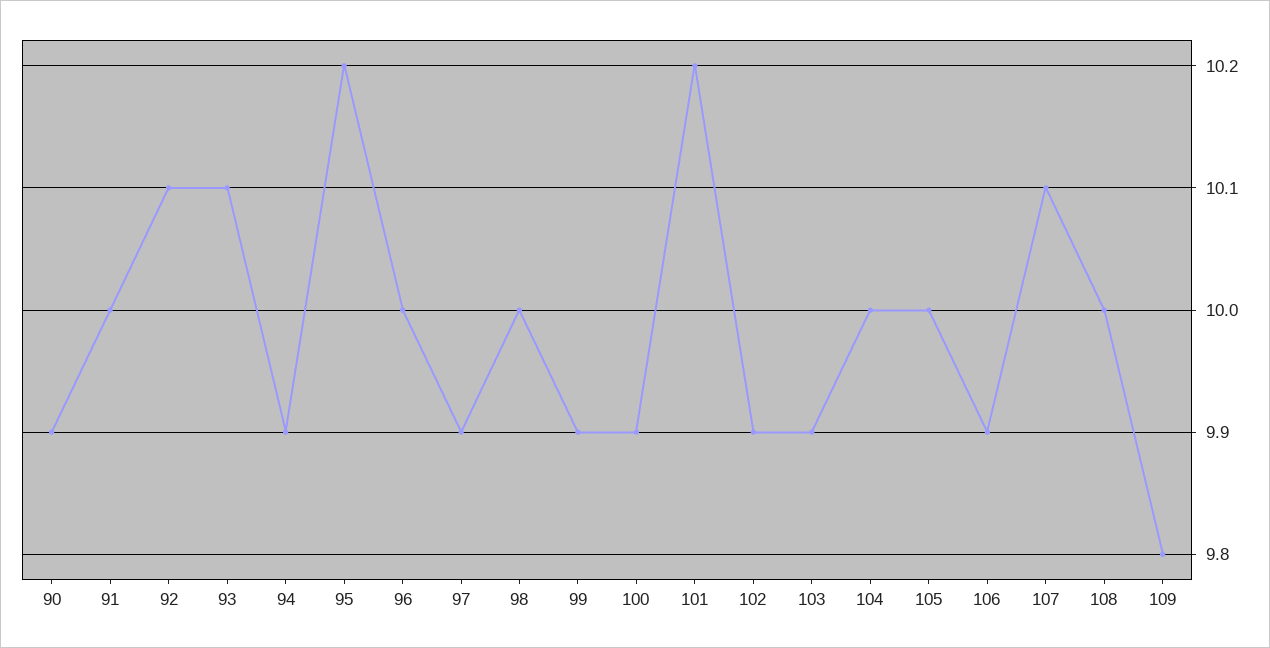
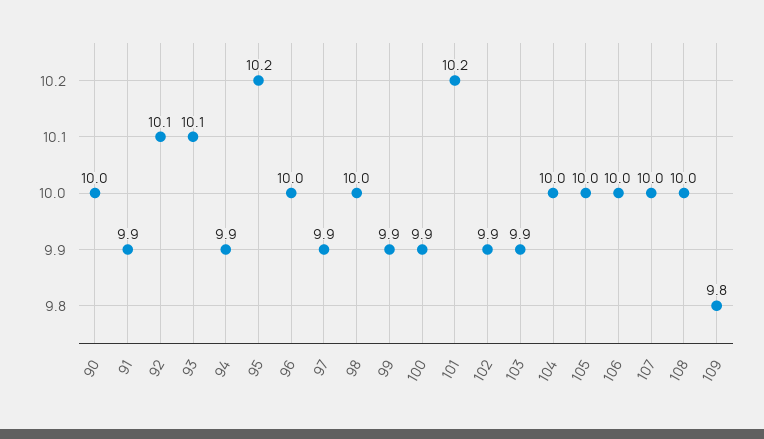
  {
-   "90": 9.9,
+   "90": 10,
-   "91": 10,
+   "91": 9.9,
    "92": 10.1,
    "93": 10.1,
    "94": 9.9,
    "95": 10.2,
    "96": 10,
    "97": 9.9,
    "98": 10,
    "99": 9.9,
    "100": 9.9,
    "101": 10.2,
    "102": 9.9,
    "103": 9.9,
    "104": 10,
    "105": 10,
-   "106": 9.9,
+   "106": 10,
-   "107": 10.1,
+   "107": 10,
    "108": 10,
    "109": 9.8
  }

